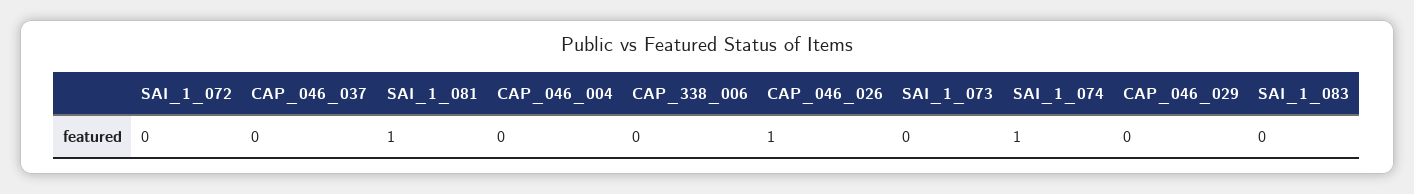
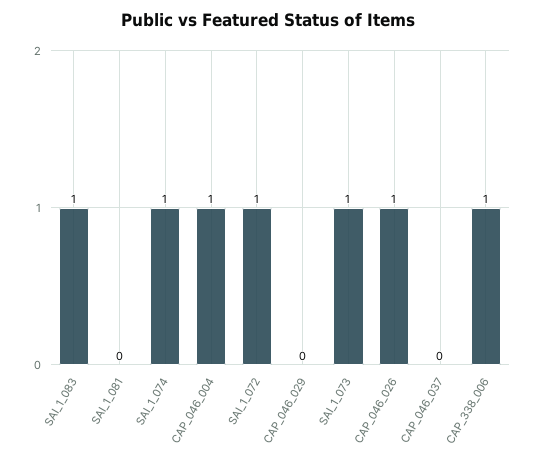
  {
-   "SAI_1_072": 0,
+   "SAI_1_072": 1,
    "CAP_046_037": 0,
-   "SAI_1_081": 1,
+   "SAI_1_081": 0,
-   "CAP_046_004": 0,
+   "CAP_046_004": 1,
-   "CAP_338_006": 0,
+   "CAP_338_006": 1,
    "CAP_046_026": 1,
-   "SAI_1_073": 0,
+   "SAI_1_073": 1,
    "SAI_1_074": 1,
    "CAP_046_029": 0,
-   "SAI_1_083": 0
+   "SAI_1_083": 1
  }

